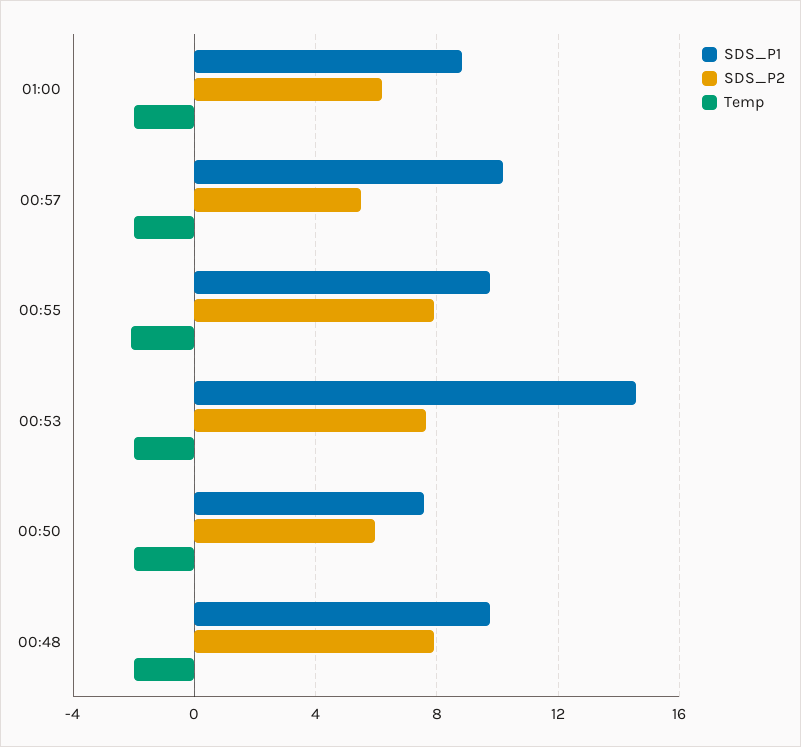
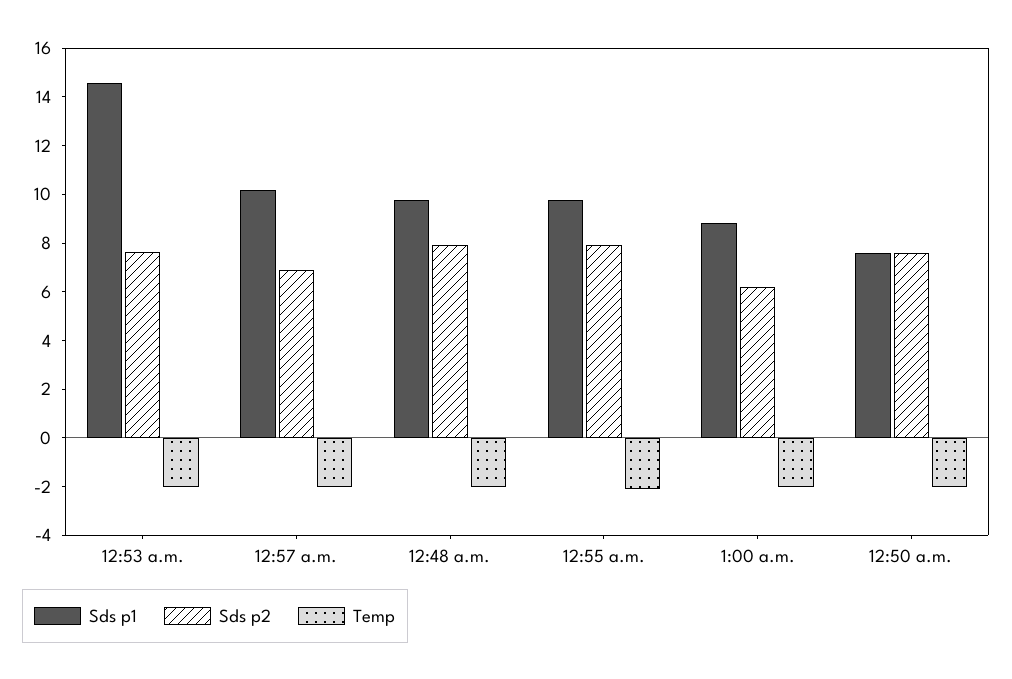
  {
    "SDS_P1": {
      "01:00": 9,
      "00:57": 10,
      "00:55": 10,
      "00:53": 14.5,
      "00:50": 7.5,
      "00:48": 10
    },
    "SDS_P2": {
      "01:00": 6,
-     "00:57": 5.5,
+     "00:57": 7,
      "00:55": 8,
      "00:53": 7.5,
-     "00:50": 6,
+     "00:50": 7.5,
      "00:48": 8
    },
    "Temp": {
      "01:00": -2,
      "00:57": -2,
      "00:55": -2,
      "00:53": -2,
      "00:50": -2,
      "00:48": -2
    }
  }

